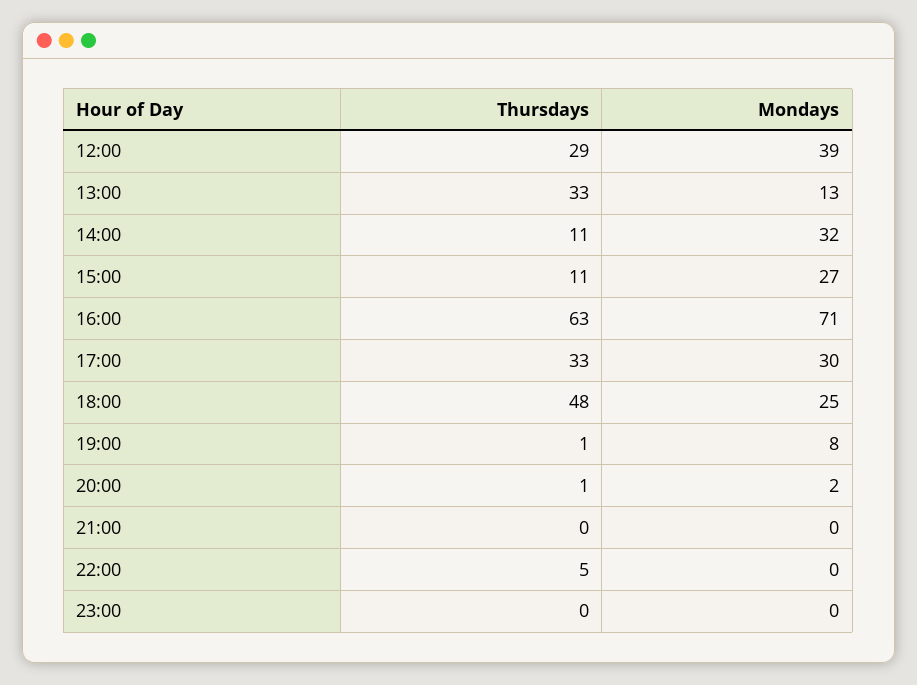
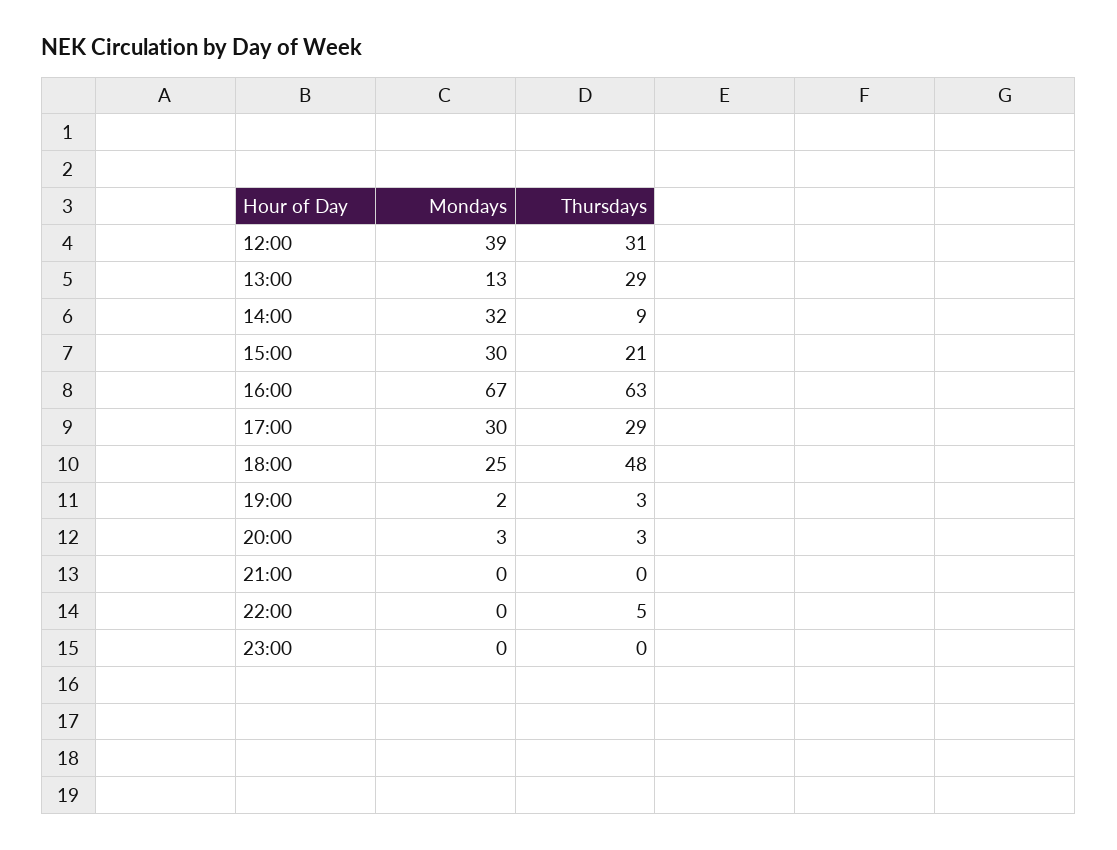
  {
    "Thursdays": {
-     "12:00": 29,
+     "12:00": 31,
-     "13:00": 33,
+     "13:00": 29,
-     "14:00": 11,
+     "14:00": 9,
-     "15:00": 11,
+     "15:00": 21,
      "16:00": 63,
-     "17:00": 33,
+     "17:00": 29,
      "18:00": 48,
-     "19:00": 1,
+     "19:00": 3,
-     "20:00": 1,
+     "20:00": 3,
      "21:00": 0,
      "22:00": 5,
      "23:00": 0
    },
    "Mondays": {
      "12:00": 39,
      "13:00": 13,
      "14:00": 32,
-     "15:00": 27,
+     "15:00": 30,
-     "16:00": 71,
+     "16:00": 67,
      "17:00": 30,
      "18:00": 25,
-     "19:00": 8,
+     "19:00": 2,
-     "20:00": 2,
+     "20:00": 3,
      "21:00": 0,
      "22:00": 0,
      "23:00": 0
    }
  }

